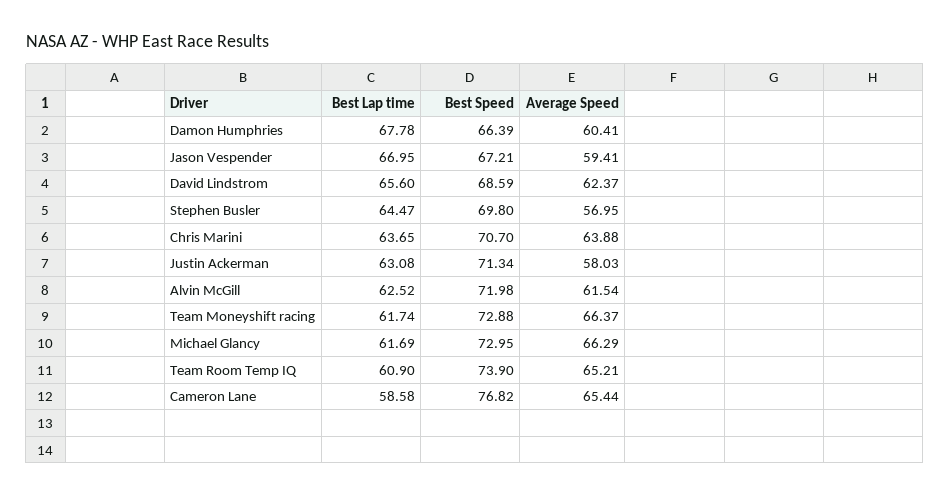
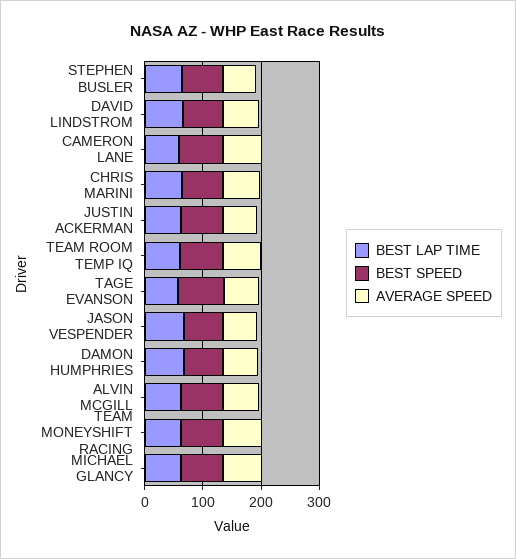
  {
    "Best Lap time": {
      "Damon Humphries": 67.78,
      "Jason Vespender": 66.95,
      "David Lindstrom": 65.6,
      "Stephen Busler": 64.47,
      "Chris Marini": 63.65,
      "Justin Ackerman": 63.08,
      "Alvin McGill": 62.52,
      "Team Moneyshift racing": 61.74,
      "Michael Glancy": 61.69,
      "Team Room Temp IQ": 60.9,
-     "Cameron Lane": 58.58
+     "Cameron Lane": 58.58,
+     "TAGE EVANSON": 60
    },
    "Best Speed": {
      "Damon Humphries": 66.39,
      "Jason Vespender": 67.21,
      "David Lindstrom": 68.59,
      "Stephen Busler": 69.8,
      "Chris Marini": 70.7,
      "Justin Ackerman": 71.34,
      "Alvin McGill": 71.98,
      "Team Moneyshift racing": 72.88,
      "Michael Glancy": 72.95,
      "Team Room Temp IQ": 73.9,
-     "Cameron Lane": 76.82
+     "Cameron Lane": 76.82,
+     "TAGE EVANSON": 80
    },
    "Average Speed": {
      "Damon Humphries": 60.41,
      "Jason Vespender": 59.41,
      "David Lindstrom": 62.37,
      "Stephen Busler": 56.95,
      "Chris Marini": 63.88,
      "Justin Ackerman": 58.03,
      "Alvin McGill": 61.54,
      "Team Moneyshift racing": 66.37,
      "Michael Glancy": 66.29,
      "Team Room Temp IQ": 65.21,
-     "Cameron Lane": 65.44
+     "Cameron Lane": 65.44,
+     "TAGE EVANSON": 60
    }
  }

